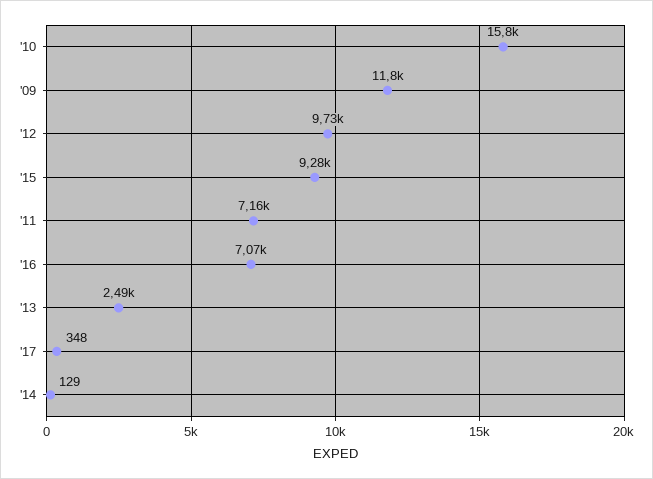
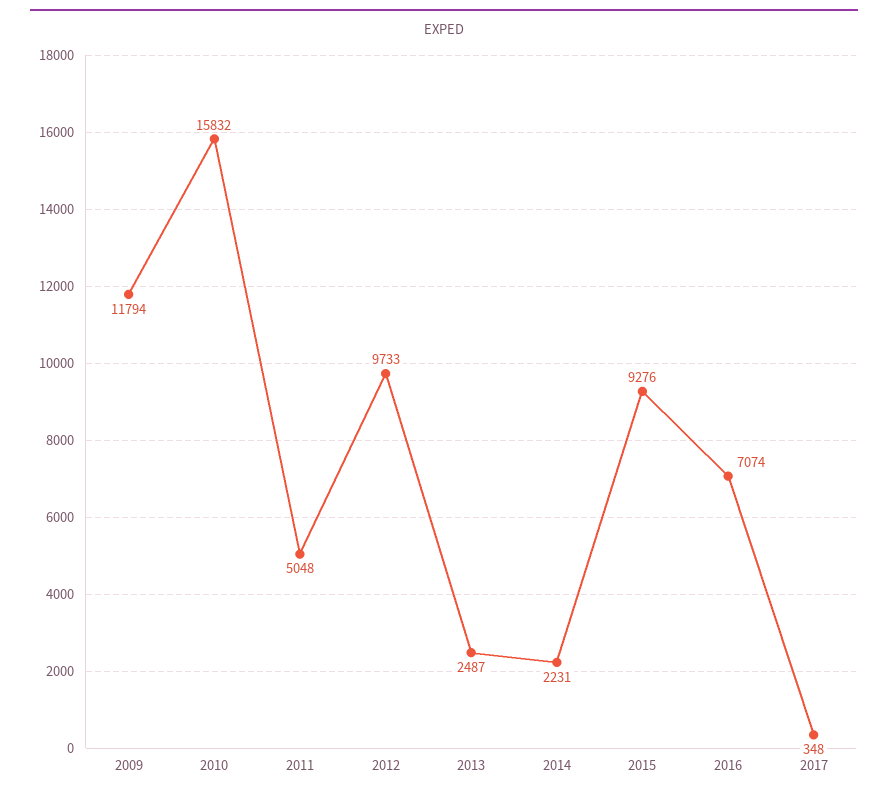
  {
    "'10": 15832,
    "'09": 11794,
    "'12": 9733,
    "'15": 9276,
-   "'11": 7160,
+   "'11": 5048,
    "'16": 7074,
    "'13": 2487,
    "'17": 348,
-   "'14": 129
+   "'14": 2231
  }

